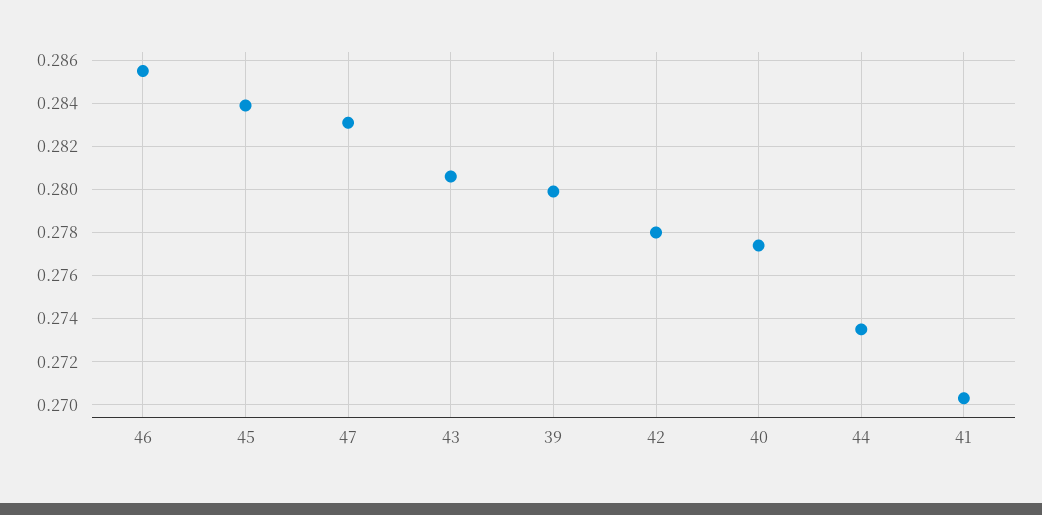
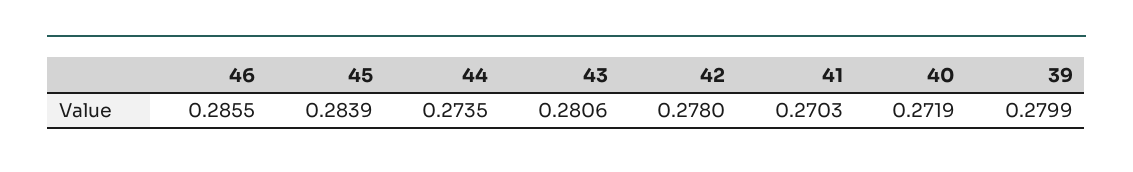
  {
    "46": 0.2855,
    "45": 0.2839,
-   "47": 0.283,
    "43": 0.2806,
    "39": 0.2799,
    "42": 0.278,
-   "40": 0.2775,
+   "40": 0.2719,
    "44": 0.2735,
    "41": 0.2703
  }

